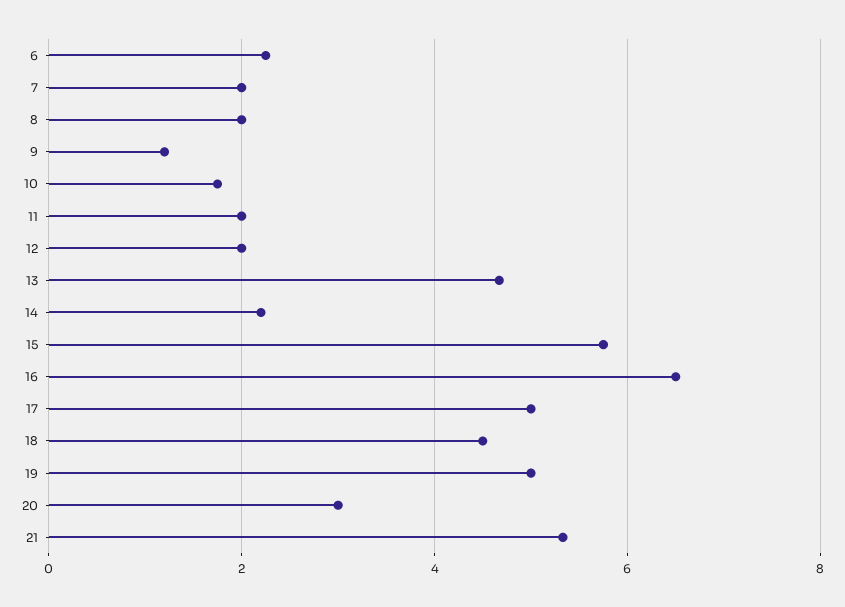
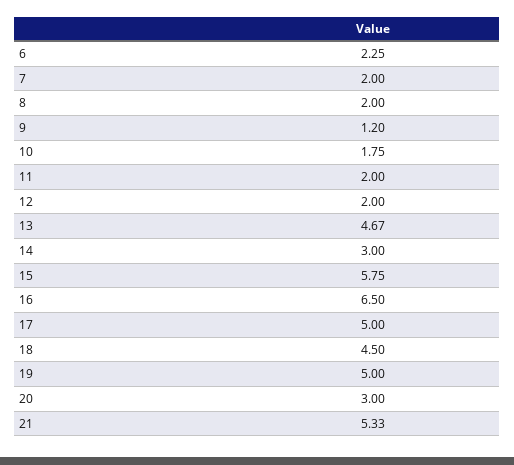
  {
    "6": 2.25,
    "7": 2,
    "8": 2,
    "9": 1.2,
    "10": 1.75,
    "11": 2,
    "12": 2,
    "13": 4.67,
-   "14": 2.2,
+   "14": 3,
    "15": 5.75,
    "16": 6.5,
    "17": 5,
    "18": 4.5,
    "19": 5,
    "20": 3,
    "21": 5.33
  }

